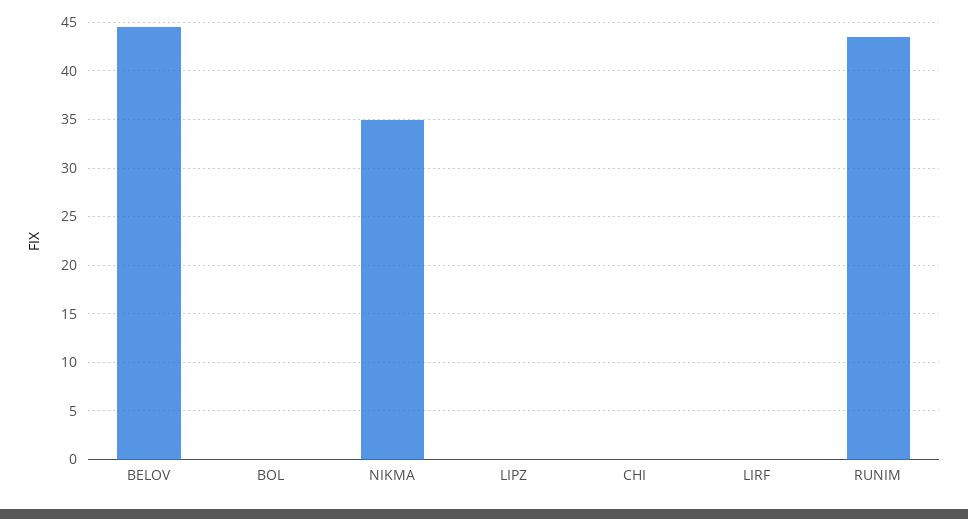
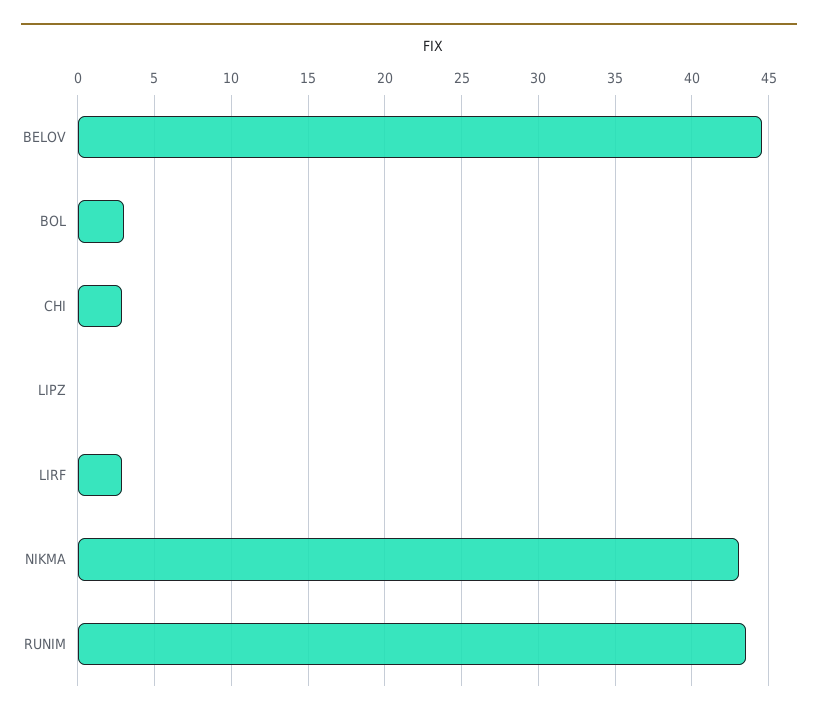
  {
    "BELOV": 44.5,
-   "BOL": 0,
+   "BOL": 3,
-   "NIKMA": 35,
+   "NIKMA": 43,
    "LIPZ": 0,
-   "CHI": 0,
+   "CHI": 3,
-   "LIRF": 0,
+   "LIRF": 3,
    "RUNIM": 43.5
  }

